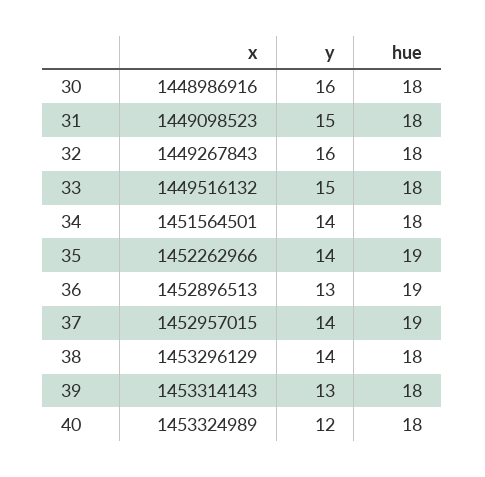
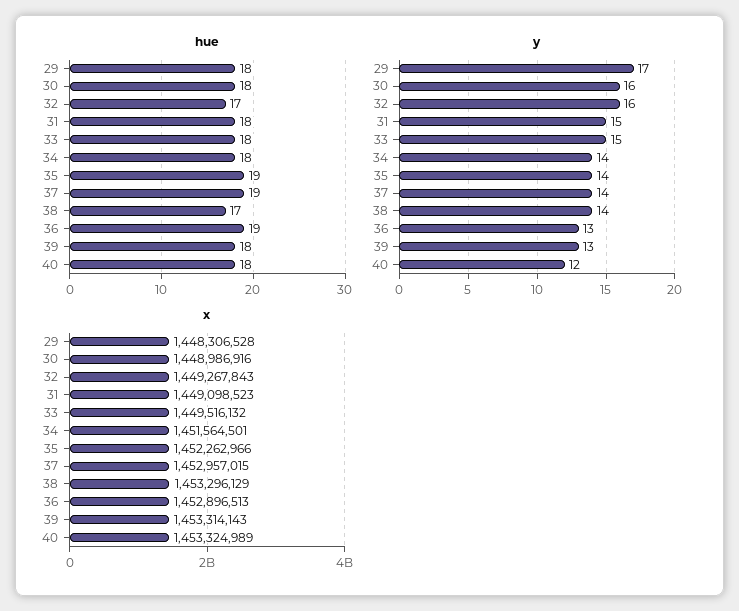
  {
    "x": {
      "30": 1448986916,
      "31": 1449098523,
      "32": 1449267843,
      "33": 1449516132,
      "34": 1451564501,
      "35": 1452262966,
      "36": 1452896513,
      "37": 1452957015,
      "38": 1453296129,
      "39": 1453314143,
-     "40": 1453324989
+     "40": 1453324989,
+     "29": 1448306528
    },
    "y": {
      "30": 16,
      "31": 15,
      "32": 16,
      "33": 15,
      "34": 14,
      "35": 14,
      "36": 13,
      "37": 14,
      "38": 14,
      "39": 13,
-     "40": 12
+     "40": 12,
+     "29": 17
    },
    "hue": {
      "30": 18,
      "31": 18,
-     "32": 18,
+     "32": 17,
      "33": 18,
      "34": 18,
      "35": 19,
      "36": 19,
      "37": 19,
-     "38": 18,
+     "38": 17,
      "39": 18,
-     "40": 18
+     "40": 18,
+     "29": 18
    }
  }

